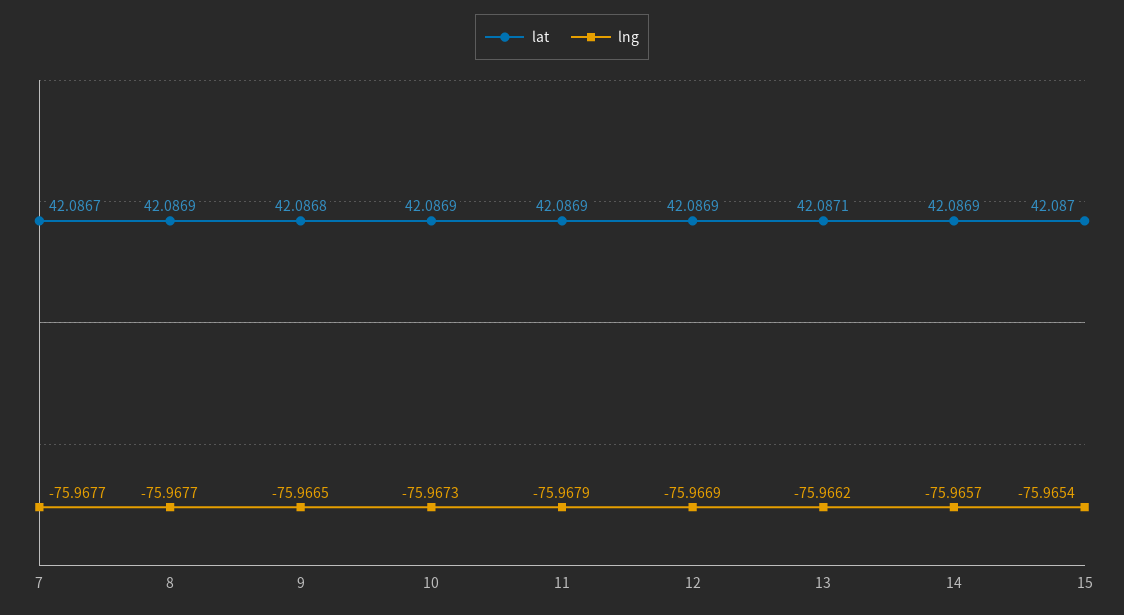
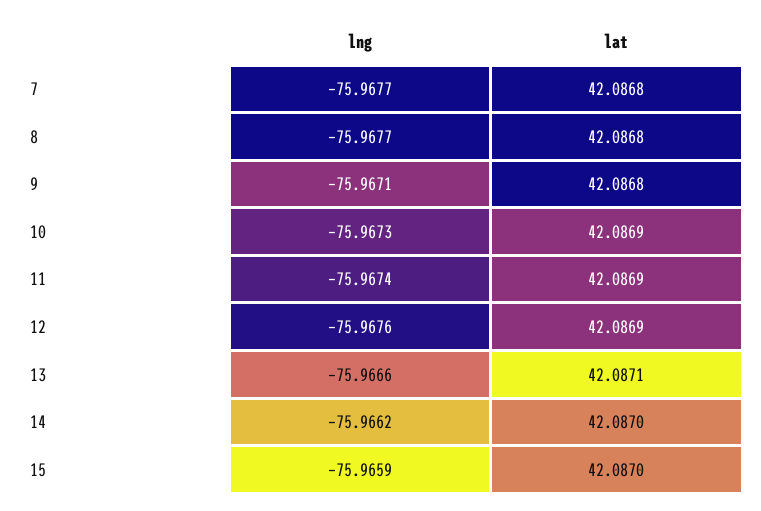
  {
    "lat": {
-     "7": 42.0867,
+     "7": 42.0868,
-     "8": 42.0869,
+     "8": 42.0868,
      "9": 42.0868,
      "10": 42.0869,
      "11": 42.0869,
      "12": 42.0869,
      "13": 42.0871,
-     "14": 42.0869,
+     "14": 42.087,
      "15": 42.087
    },
    "lng": {
      "7": -75.9677,
      "8": -75.9677,
-     "9": -75.9665,
+     "9": -75.9671,
      "10": -75.9673,
-     "11": -75.9679,
+     "11": -75.9674,
-     "12": -75.9669,
+     "12": -75.9676,
-     "13": -75.9662,
+     "13": -75.9666,
-     "14": -75.9657,
+     "14": -75.9662,
-     "15": -75.9654
+     "15": -75.9659
    }
  }

